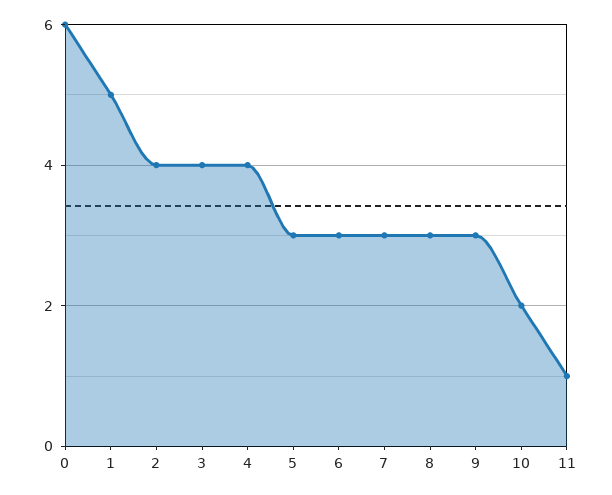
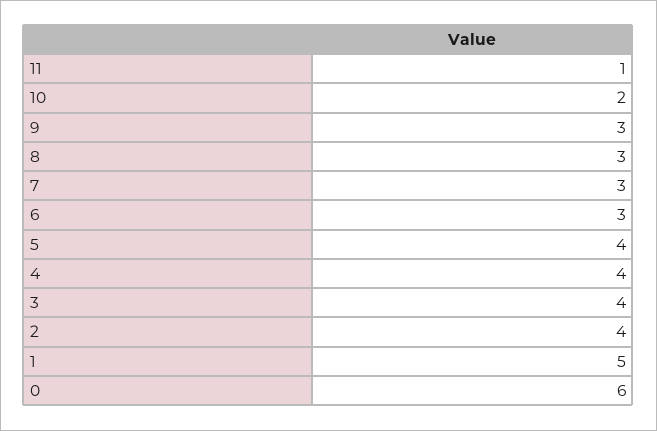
  {
    "0": 6,
    "1": 5,
    "2": 4,
    "3": 4,
    "4": 4,
-   "5": 3,
+   "5": 4,
    "6": 3,
    "7": 3,
    "8": 3,
    "9": 3,
    "10": 2,
    "11": 1
  }

